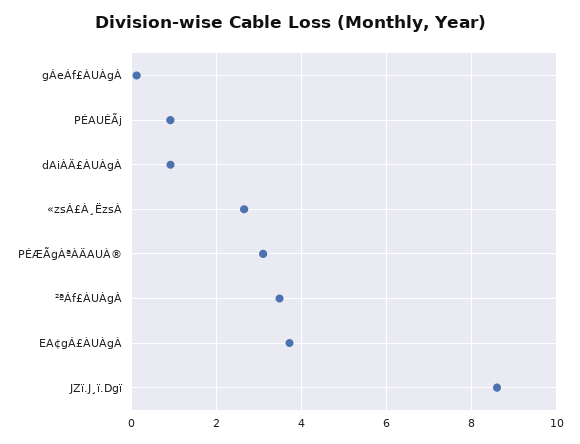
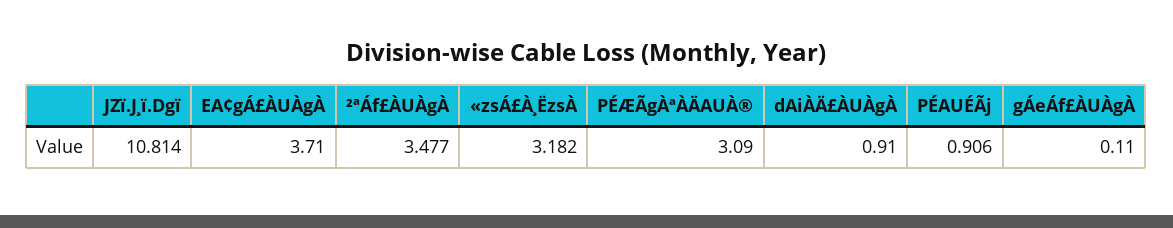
  {
    "gÁeÁf£ÀUÀgÀ": 0.11,
    "PÉAUÉÃj": 0.906,
    "dAiÀÄ£ÀUÀgÀ": 0.91,
-   "«zsÁ£À¸ËzsÀ": 2.6,
+   "«zsÁ£À¸ËzsÀ": 3.182,
    "PÉÆÃgÀªÀÄAUÀ®": 3.09,
    "²ªÁf£ÀUÀgÀ": 3.477,
    "EA¢gÁ£ÀUÀgÀ": 3.71,
-   "JZï.J¸ï.Dgï": 8.6
+   "JZï.J¸ï.Dgï": 10.814
  }

